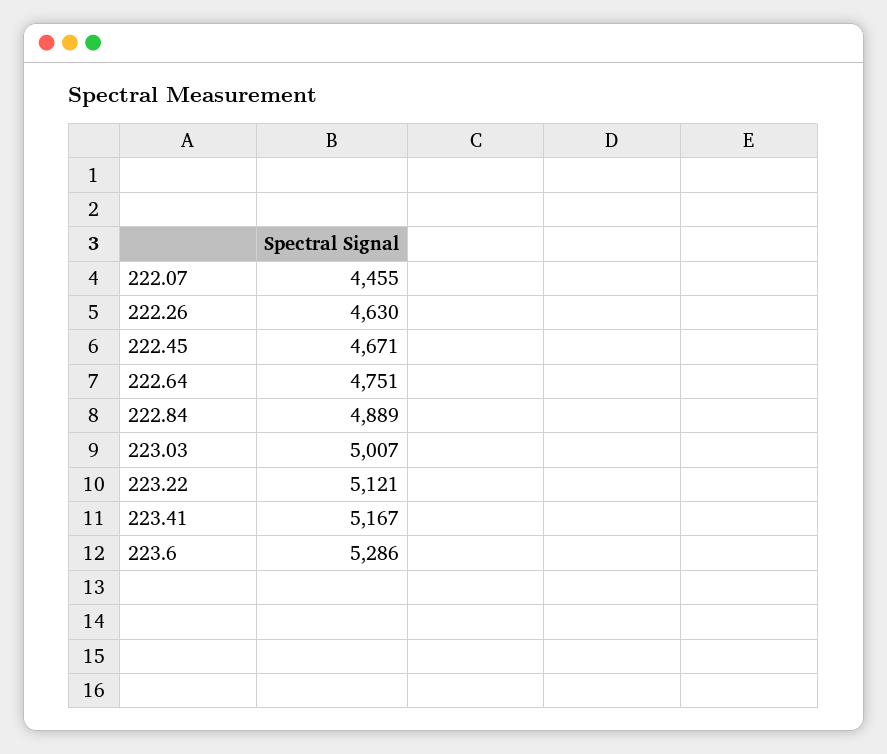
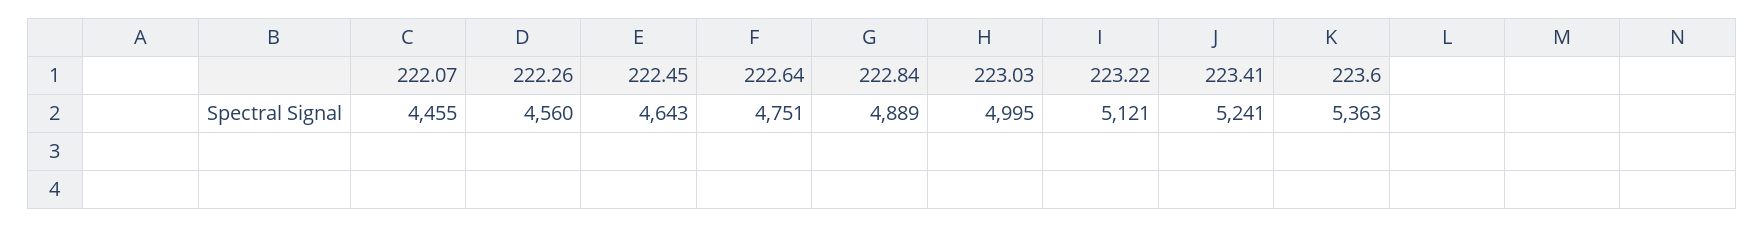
  {
    "222.07": 4455,
-   "222.26": 4630,
+   "222.26": 4560,
-   "222.45": 4671,
+   "222.45": 4643,
    "222.64": 4751,
    "222.84": 4889,
-   "223.03": 5007,
+   "223.03": 4995,
    "223.22": 5121,
-   "223.41": 5167,
+   "223.41": 5241,
-   "223.6": 5286
+   "223.6": 5363
  }

